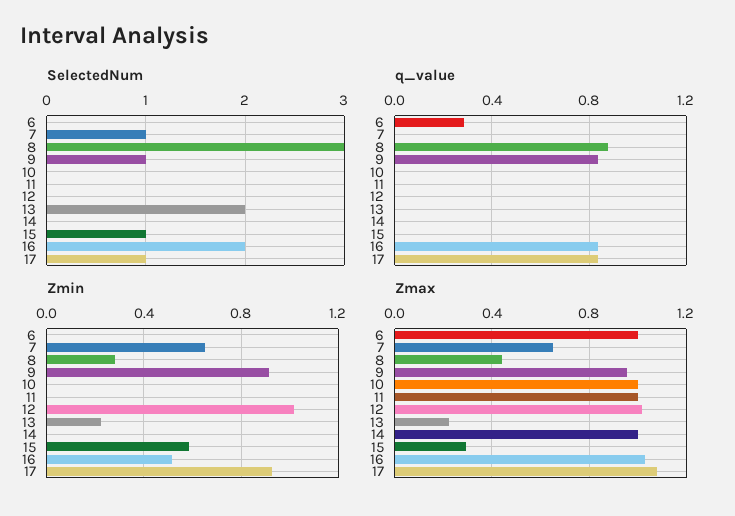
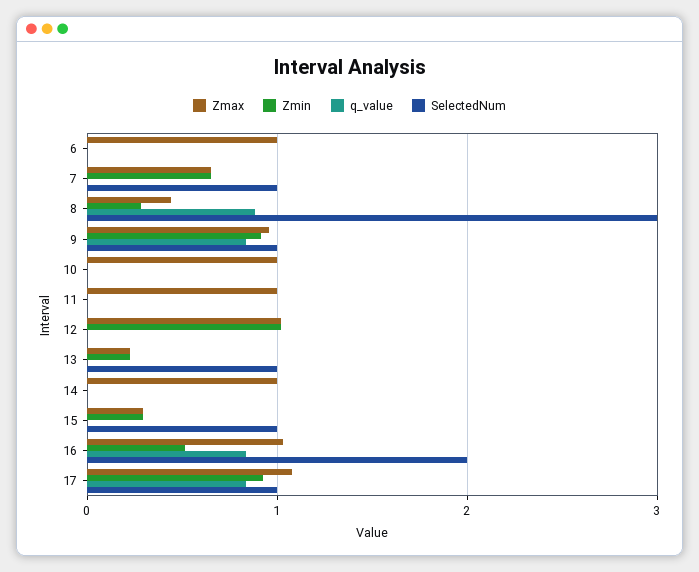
  {
    "SelectedNum": {
      "6": 0,
      "7": 1,
      "8": 3,
      "9": 1,
      "10": 0,
      "11": 0,
      "12": 0,
-     "13": 2,
+     "13": 1,
      "14": 0,
      "15": 1,
      "16": 2,
      "17": 1
    },
    "q_value": {
-     "6": 0.3,
+     "6": 0,
      "7": 0,
      "8": 0.9,
      "9": 0.85,
      "10": 0,
      "11": 0,
      "12": 0,
      "13": 0,
      "14": 0,
      "15": 0,
      "16": 0.85,
      "17": 0.85
    },
    "Zmin": {
      "6": 0,
      "7": 0.65,
      "8": 0.3,
      "9": 0.9,
      "10": 0,
      "11": 0,
      "12": 1,
      "13": 0.2,
      "14": 0,
-     "15": 0.6,
+     "15": 0.3,
      "16": 0.5,
      "17": 0.95
    },
    "Zmax": {
      "6": 1,
      "7": 0.65,
      "8": 0.45,
      "9": 0.95,
      "10": 1,
      "11": 1,
      "12": 1,
      "13": 0.2,
      "14": 1,
      "15": 0.3,
      "16": 1.05,
      "17": 1.1
    }
  }

